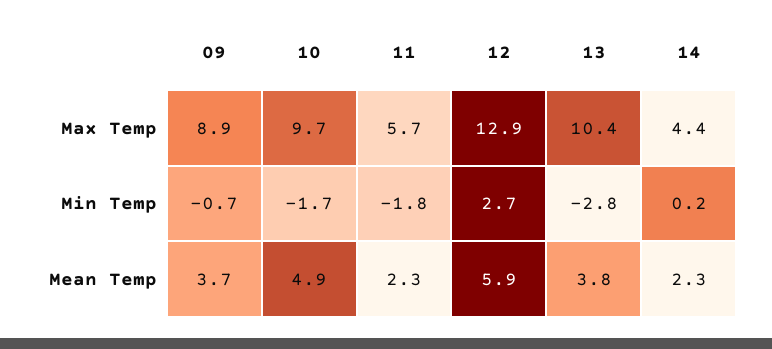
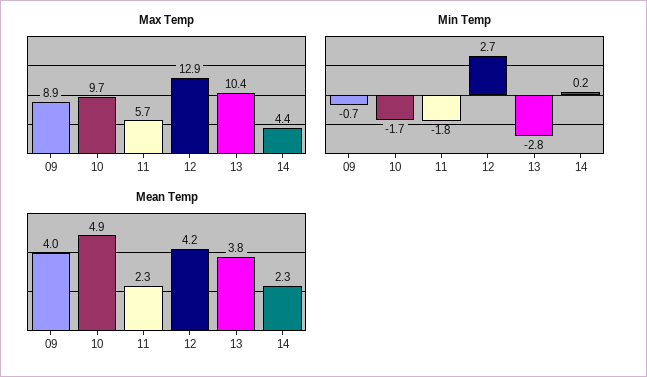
  {
    "Max Temp": {
      "09": 8.9,
      "10": 9.7,
      "11": 5.7,
      "12": 12.9,
      "13": 10.4,
      "14": 4.4
    },
    "Min Temp": {
      "09": -0.7,
      "10": -1.7,
      "11": -1.8,
      "12": 2.7,
      "13": -2.8,
      "14": 0.2
    },
    "Mean Temp": {
-     "09": 3.7,
+     "09": 4,
      "10": 4.9,
      "11": 2.3,
-     "12": 5.9,
+     "12": 4.2,
      "13": 3.8,
      "14": 2.3
    }
  }

